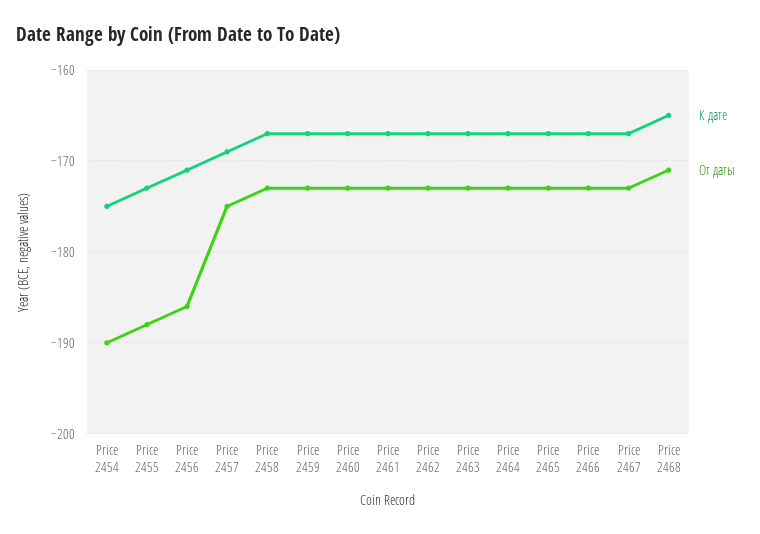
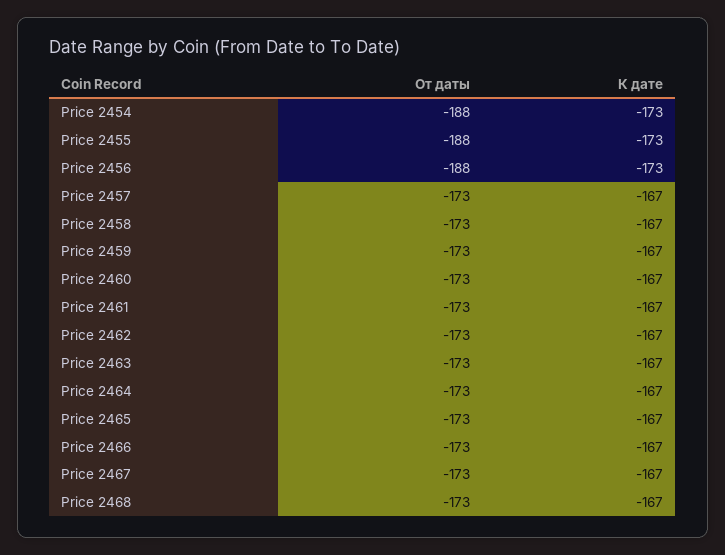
  {
    "К дате": {
-     "Price 2454": -175,
+     "Price 2454": -173,
      "Price 2455": -173,
-     "Price 2456": -171,
+     "Price 2456": -173,
-     "Price 2457": -169,
+     "Price 2457": -167,
      "Price 2458": -167,
      "Price 2459": -167,
      "Price 2460": -167,
      "Price 2461": -167,
      "Price 2462": -167,
      "Price 2463": -167,
      "Price 2464": -167,
      "Price 2465": -167,
      "Price 2466": -167,
      "Price 2467": -167,
-     "Price 2468": -165
+     "Price 2468": -167
    },
    "От даты": {
-     "Price 2454": -190,
+     "Price 2454": -188,
      "Price 2455": -188,
-     "Price 2456": -186,
+     "Price 2456": -188,
-     "Price 2457": -175,
+     "Price 2457": -173,
      "Price 2458": -173,
      "Price 2459": -173,
      "Price 2460": -173,
      "Price 2461": -173,
      "Price 2462": -173,
      "Price 2463": -173,
      "Price 2464": -173,
      "Price 2465": -173,
      "Price 2466": -173,
      "Price 2467": -173,
-     "Price 2468": -171
+     "Price 2468": -173
    }
  }

